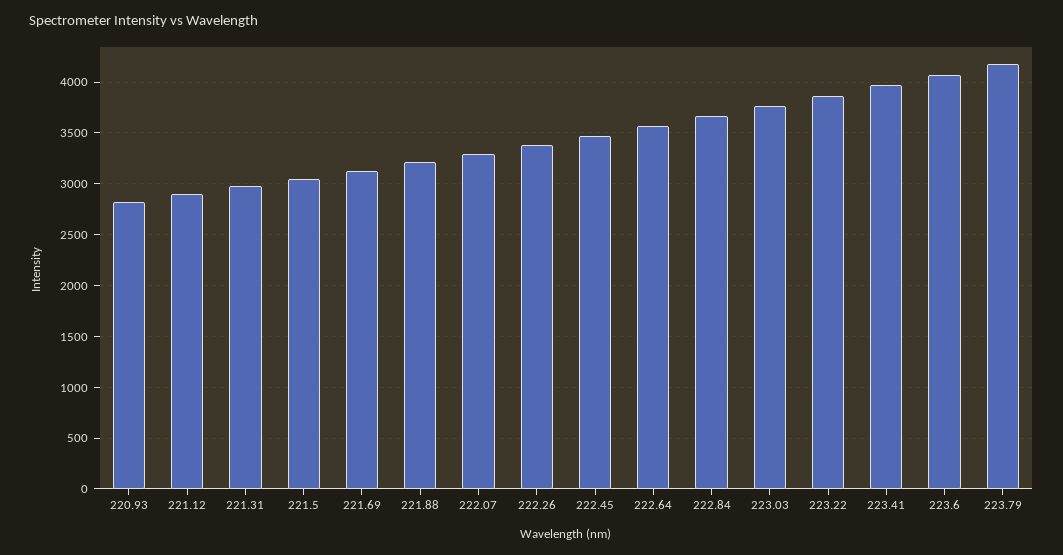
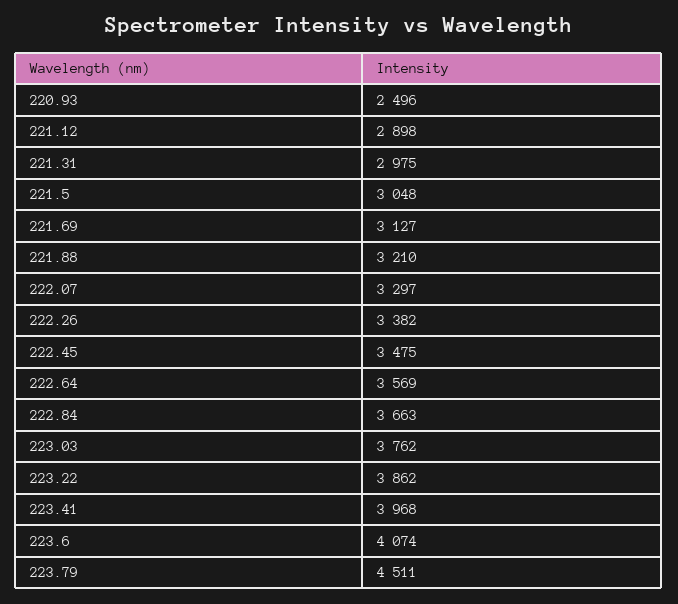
  {
-   "220.93": 2800,
+   "220.93": 2496,
    "221.12": 2898,
    "221.31": 2975,
    "221.5": 3048,
    "221.69": 3127,
    "221.88": 3210,
    "222.07": 3297,
    "222.26": 3382,
    "222.45": 3475,
    "222.64": 3569,
    "222.84": 3663,
    "223.03": 3762,
    "223.22": 3862,
    "223.41": 3968,
    "223.6": 4074,
-   "223.79": 4200
+   "223.79": 4511
  }

